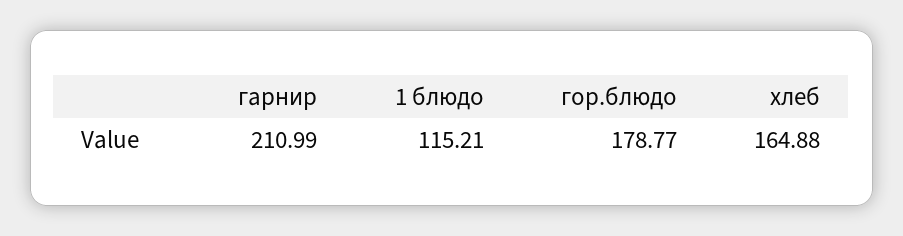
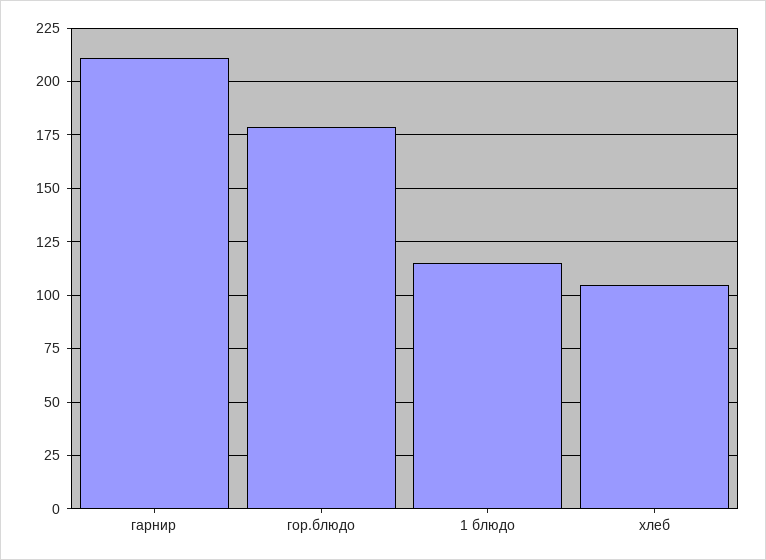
  {
    "гарнир": 210.99,
    "1 блюдо": 115.21,
    "гор.блюдо": 178.77,
-   "хлеб": 164.88
+   "хлеб": 105
  }

